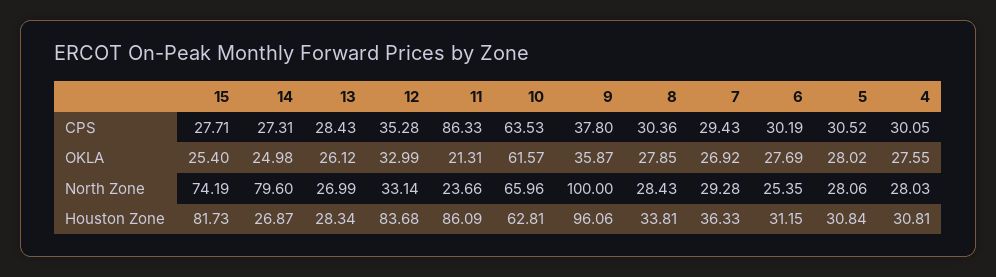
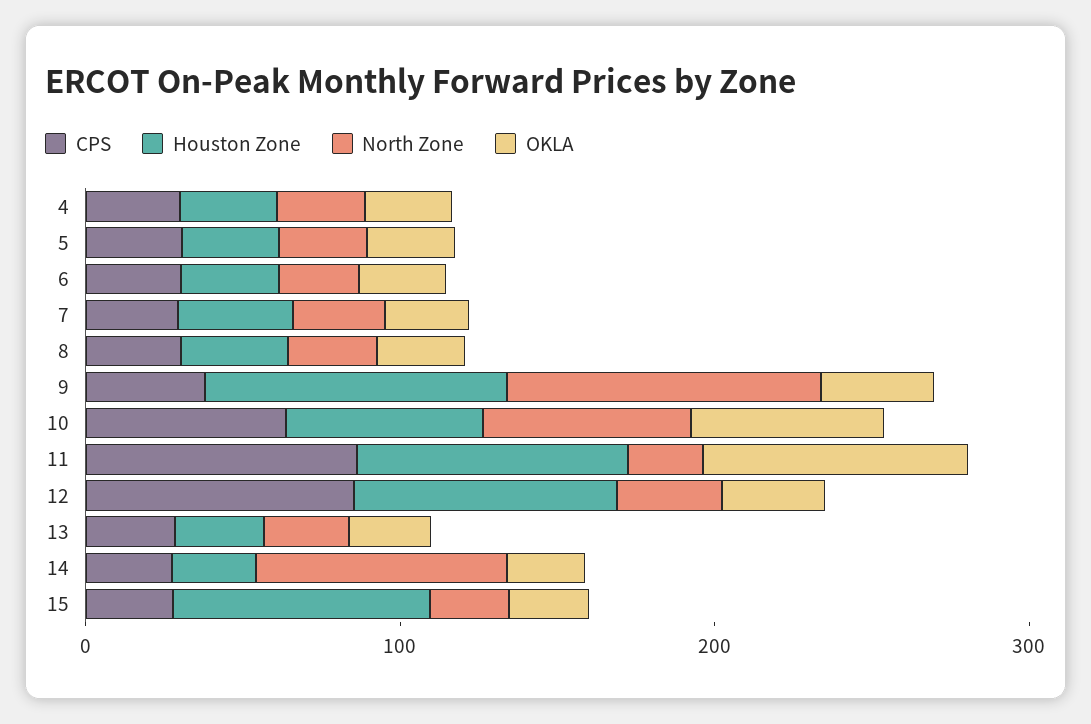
  {
    "CPS": {
      "15": 27.71,
      "14": 27.31,
      "13": 28.43,
-     "12": 35.28,
+     "12": 80,
      "11": 86.33,
      "10": 63.53,
      "9": 37.8,
      "8": 30.36,
      "7": 29.43,
      "6": 30.19,
      "5": 30.52,
      "4": 30.05
    },
    "OKLA": {
      "15": 25.4,
      "14": 24.98,
      "13": 26.12,
      "12": 32.99,
-     "11": 21.31,
+     "11": 80,
      "10": 61.57,
      "9": 35.87,
      "8": 27.85,
      "7": 26.92,
      "6": 27.69,
      "5": 28.02,
      "4": 27.55
    },
    "North Zone": {
-     "15": 74.19,
+     "15": 20,
      "14": 79.6,
      "13": 26.99,
      "12": 33.14,
      "11": 23.66,
      "10": 65.96,
      "9": 100,
      "8": 28.43,
      "7": 29.28,
      "6": 25.35,
      "5": 28.06,
      "4": 28.03
    },
    "Houston Zone": {
      "15": 81.73,
      "14": 26.87,
      "13": 28.34,
      "12": 83.68,
      "11": 86.09,
      "10": 62.81,
      "9": 96.06,
      "8": 33.81,
      "7": 36.33,
      "6": 31.15,
      "5": 30.84,
      "4": 30.81
    }
  }

